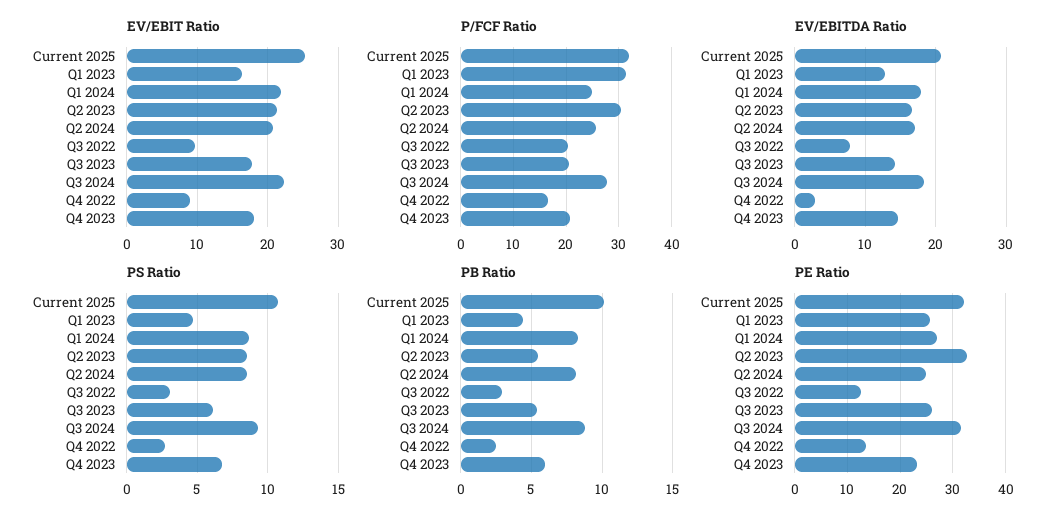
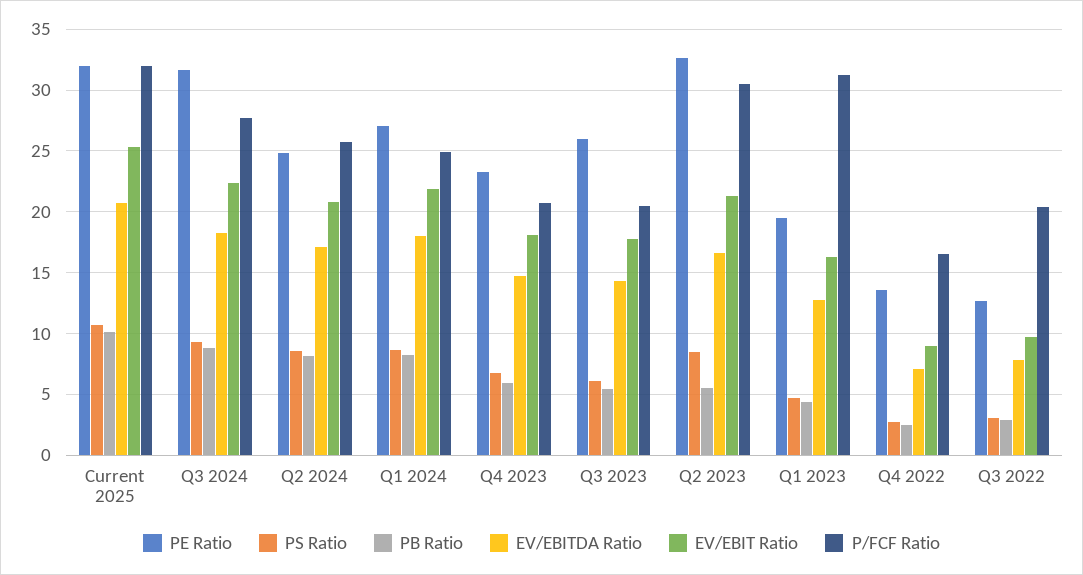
  {
    "EV/EBIT Ratio": {
      "Current 2025": 25.5,
      "Q1 2023": 16.5,
      "Q1 2024": 22,
      "Q2 2023": 21.5,
      "Q2 2024": 21,
      "Q3 2022": 9.5,
      "Q3 2023": 18,
      "Q3 2024": 22.5,
      "Q4 2022": 9,
      "Q4 2023": 18
    },
    "P/FCF Ratio": {
      "Current 2025": 32,
      "Q1 2023": 31.5,
      "Q1 2024": 25,
      "Q2 2023": 30.5,
      "Q2 2024": 25.5,
      "Q3 2022": 20.5,
      "Q3 2023": 20.5,
      "Q3 2024": 27.5,
      "Q4 2022": 16.5,
      "Q4 2023": 20.5
    },
    "EV/EBITDA Ratio": {
      "Current 2025": 21,
      "Q1 2023": 13,
      "Q1 2024": 18,
      "Q2 2023": 16.5,
      "Q2 2024": 17,
      "Q3 2022": 8,
      "Q3 2023": 14.5,
      "Q3 2024": 18.5,
-     "Q4 2022": 3,
+     "Q4 2022": 7,
      "Q4 2023": 14.5
    },
    "PS Ratio": {
      "Current 2025": 10.5,
      "Q1 2023": 4.5,
      "Q1 2024": 8.5,
      "Q2 2023": 8.5,
      "Q2 2024": 8.5,
      "Q3 2022": 3,
      "Q3 2023": 6,
      "Q3 2024": 9.5,
      "Q4 2022": 2.5,
      "Q4 2023": 7
    },
    "PB Ratio": {
      "Current 2025": 10,
      "Q1 2023": 4.5,
      "Q1 2024": 8.5,
      "Q2 2023": 5.5,
      "Q2 2024": 8,
      "Q3 2022": 3,
      "Q3 2023": 5.5,
      "Q3 2024": 9,
      "Q4 2022": 2.5,
      "Q4 2023": 6
    },
    "PE Ratio": {
      "Current 2025": 32,
-     "Q1 2023": 26,
+     "Q1 2023": 19.5,
      "Q1 2024": 27,
      "Q2 2023": 32.5,
      "Q2 2024": 25,
      "Q3 2022": 12.5,
      "Q3 2023": 26,
      "Q3 2024": 31.5,
      "Q4 2022": 13.5,
      "Q4 2023": 23.5
    }
  }

